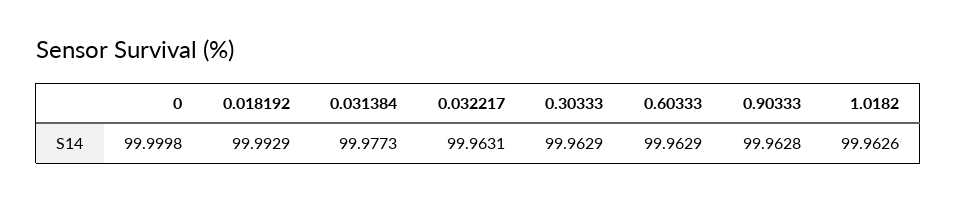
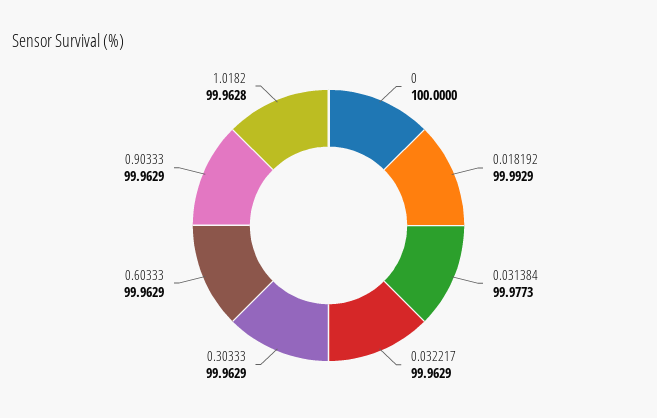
  {
-   "0": 99.9998,
+   "0": 100,
    "0.018192": 99.9929,
    "0.031384": 99.9773,
-   "0.032217": 99.9631,
+   "0.032217": 99.9629,
    "0.30333": 99.9629,
    "0.60333": 99.9629,
-   "0.90333": 99.9628,
+   "0.90333": 99.9629,
-   "1.0182": 99.9626
+   "1.0182": 99.9628
  }

